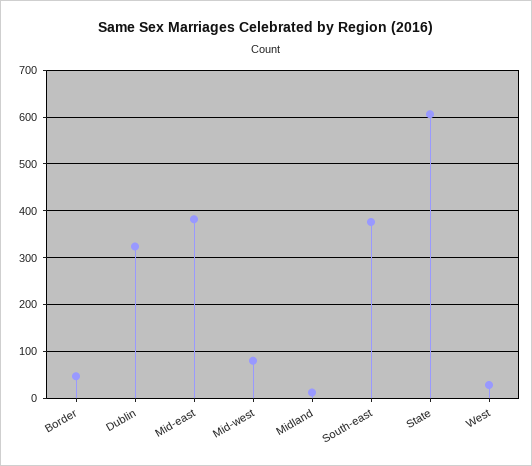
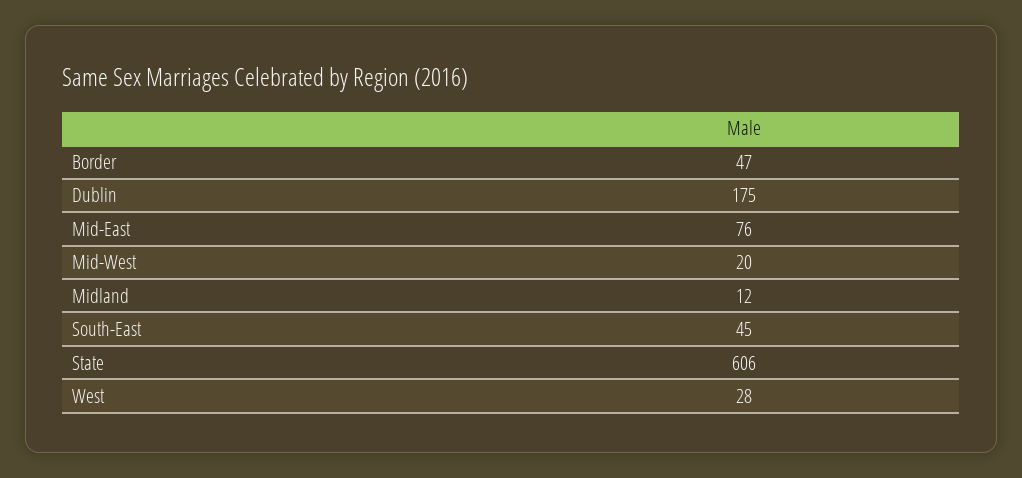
  {
    "Border": 47,
-   "Dublin": 320,
+   "Dublin": 175,
-   "Mid-east": 380,
+   "Mid-east": 76,
-   "Mid-west": 80,
+   "Mid-west": 20,
    "Midland": 12,
-   "South-east": 380,
+   "South-east": 45,
    "State": 606,
    "West": 28
  }

